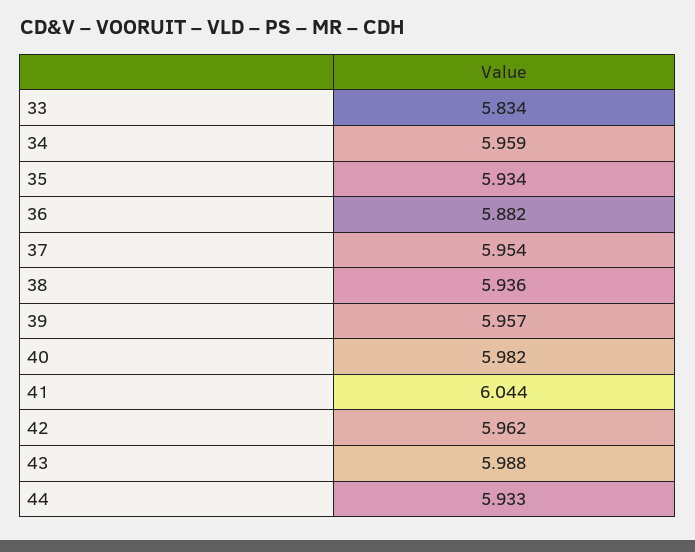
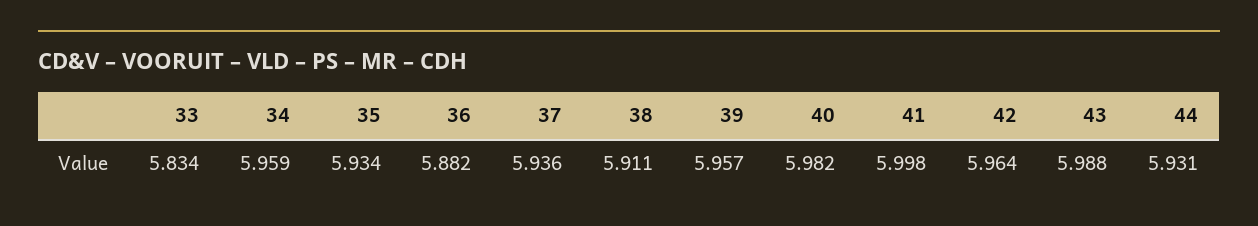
  {
    "33": 5.834,
    "34": 5.959,
    "35": 5.934,
    "36": 5.882,
-   "37": 5.954,
+   "37": 5.936,
-   "38": 5.936,
+   "38": 5.911,
    "39": 5.957,
    "40": 5.982,
-   "41": 6.044,
+   "41": 5.998,
-   "42": 5.962,
+   "42": 5.964,
    "43": 5.988,
-   "44": 5.933
+   "44": 5.931
  }

